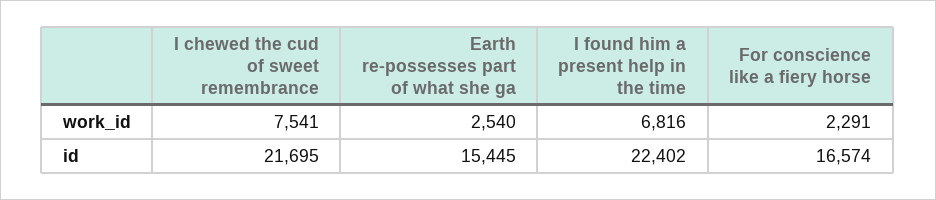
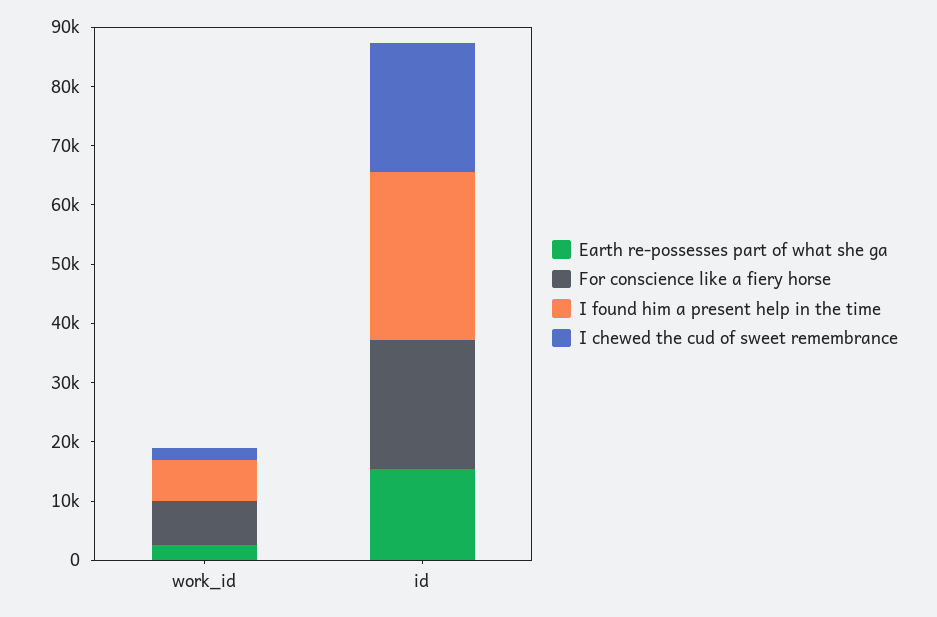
  {
    "I chewed the cud of sweet remembrance": {
-     "work_id": 7541,
+     "work_id": 2000,
      "id": 21695
    },
    "Earth re-possesses part of what she ga": {
      "work_id": 2540,
      "id": 15445
    },
    "I found him a present help in the time": {
      "work_id": 6816,
-     "id": 22402
+     "id": 28000
    },
    "For conscience like a fiery horse": {
-     "work_id": 2291,
+     "work_id": 8000,
-     "id": 16574
+     "id": 22000
    }
  }

